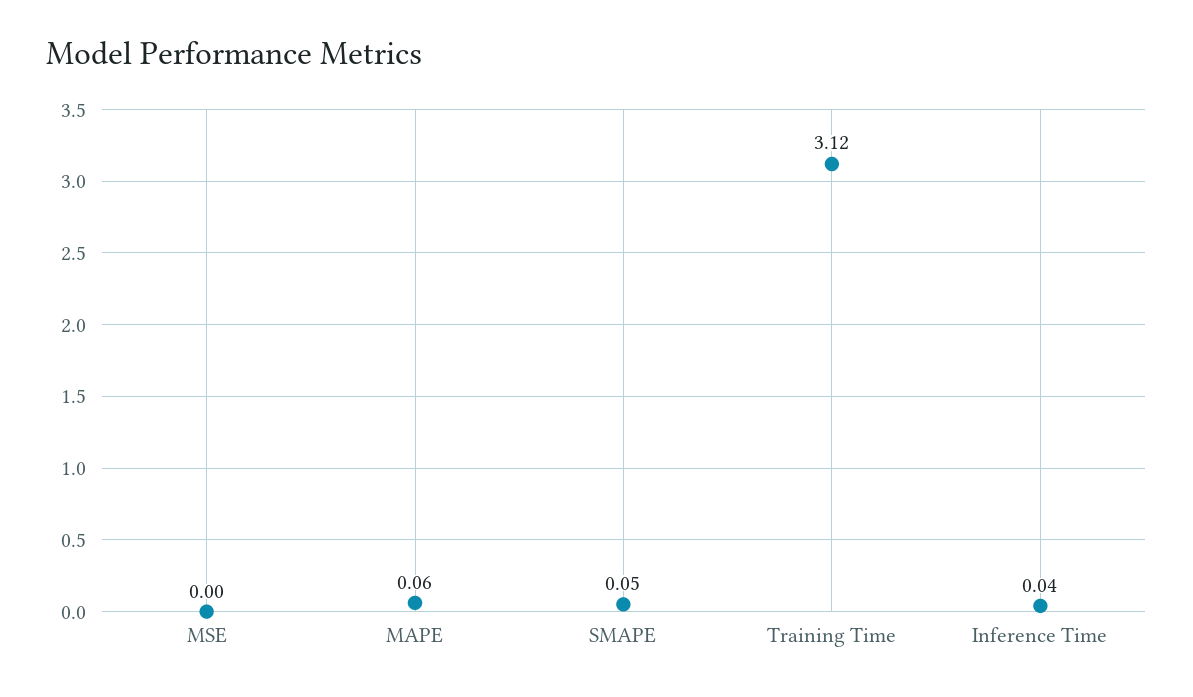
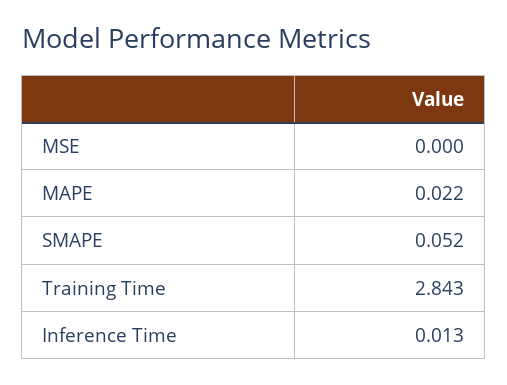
  {
    "MSE": 0,
-   "MAPE": 0.06,
+   "MAPE": 0.022,
    "SMAPE": 0.052,
-   "Training Time": 3.12,
+   "Training Time": 2.843,
-   "Inference Time": 0.04
+   "Inference Time": 0.013
  }

